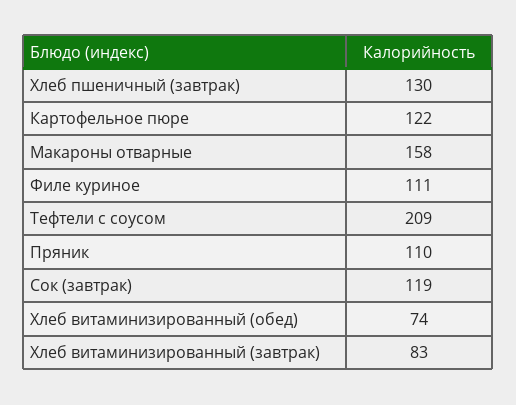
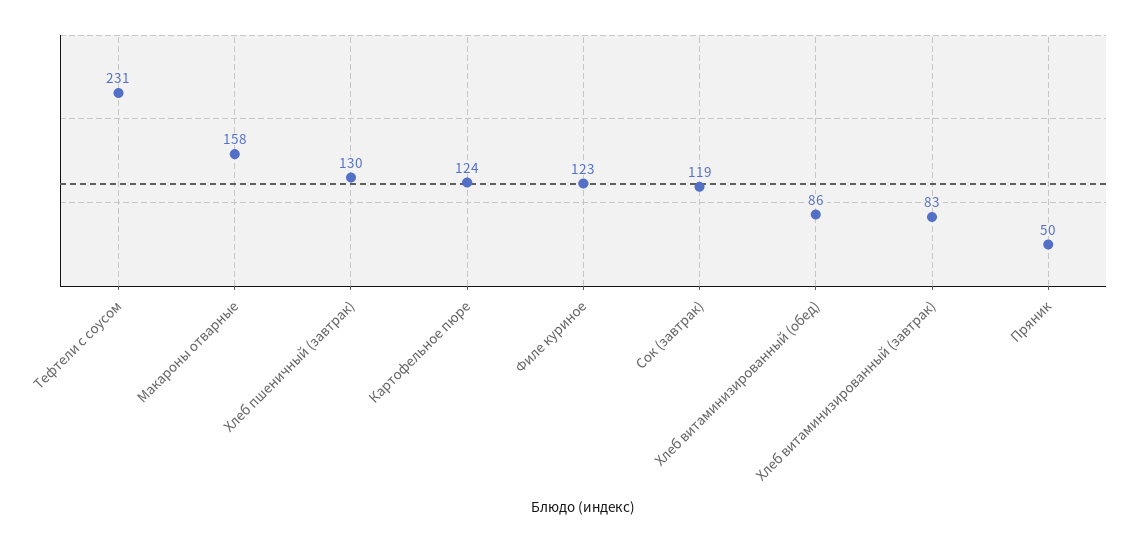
  {
    "Хлеб пшеничный (завтрак)": 130,
-   "Картофельное пюре": 122,
+   "Картофельное пюре": 124,
    "Макароны отварные": 158,
-   "Филе куриное": 111,
+   "Филе куриное": 123,
-   "Тефтели с соусом": 209,
+   "Тефтели с соусом": 231,
-   "Пряник": 110,
+   "Пряник": 50,
    "Сок (завтрак)": 119,
-   "Хлеб витаминизированный (обед)": 74,
+   "Хлеб витаминизированный (обед)": 86,
    "Хлеб витаминизированный (завтрак)": 83
  }

